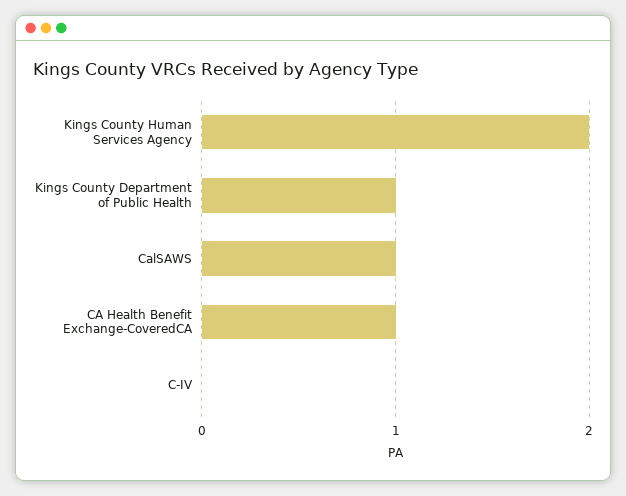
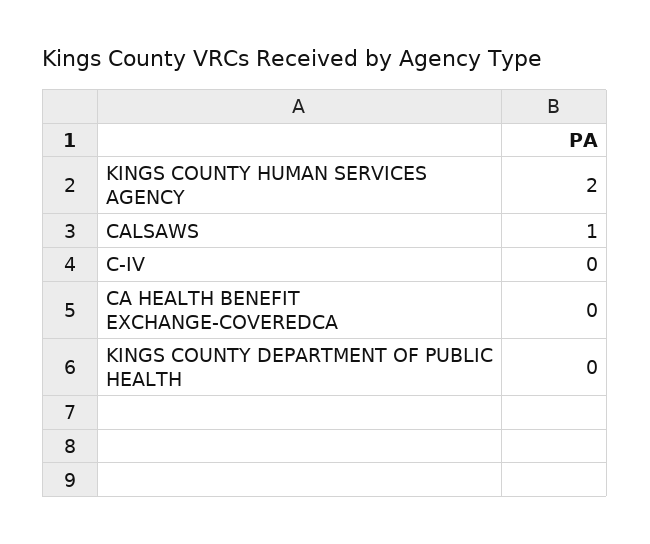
  {
    "Kings County Human Services Agency": 2,
-   "Kings County Department of Public Health": 1,
+   "Kings County Department of Public Health": 0,
    "CalSAWS": 1,
-   "CA Health Benefit Exchange-CoveredCA": 1,
+   "CA Health Benefit Exchange-CoveredCA": 0,
    "C-IV": 0
  }

